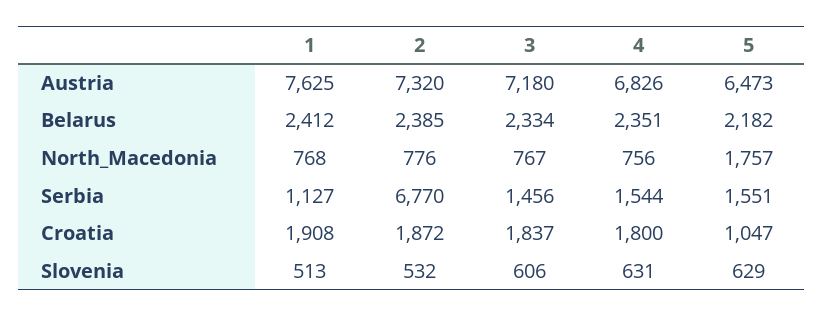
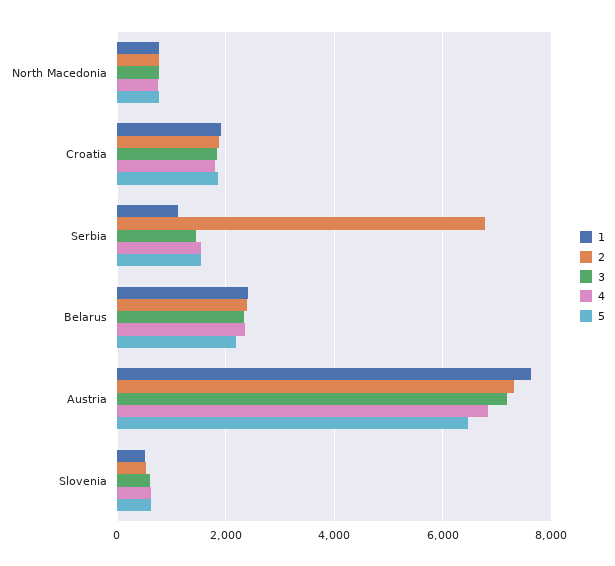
  {
    "1": {
      "Austria": 7625,
      "Belarus": 2412,
      "North_Macedonia": 768,
      "Serbia": 1127,
      "Croatia": 1908,
      "Slovenia": 513
    },
    "2": {
      "Austria": 7320,
      "Belarus": 2385,
      "North_Macedonia": 776,
      "Serbia": 6770,
      "Croatia": 1872,
      "Slovenia": 532
    },
    "3": {
      "Austria": 7180,
      "Belarus": 2334,
      "North_Macedonia": 767,
      "Serbia": 1456,
      "Croatia": 1837,
      "Slovenia": 606
    },
    "4": {
      "Austria": 6826,
      "Belarus": 2351,
      "North_Macedonia": 756,
      "Serbia": 1544,
      "Croatia": 1800,
      "Slovenia": 631
    },
    "5": {
      "Austria": 6473,
      "Belarus": 2182,
-     "North_Macedonia": 1757,
+     "North_Macedonia": 800,
      "Serbia": 1551,
-     "Croatia": 1047,
+     "Croatia": 1800,
      "Slovenia": 629
    }
  }

